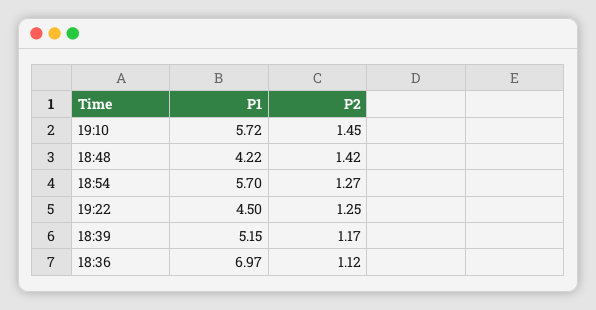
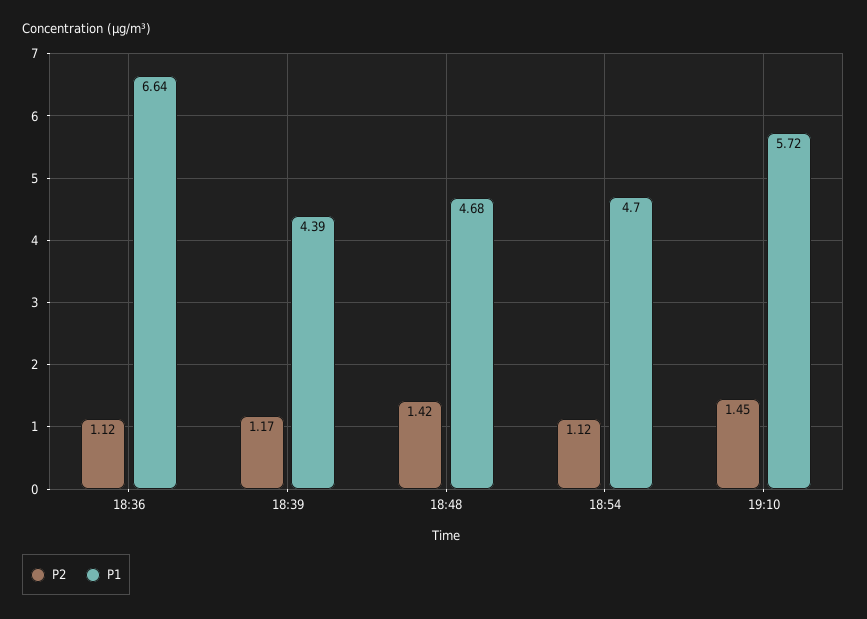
  {
    "P1": {
      "19:10": 5.72,
-     "18:48": 4.22,
+     "18:48": 4.68,
-     "18:54": 5.7,
+     "18:54": 4.7,
-     "19:22": 4.5,
-     "18:39": 5.15,
+     "18:39": 4.39,
-     "18:36": 6.97
+     "18:36": 6.64
    },
    "P2": {
      "19:10": 1.45,
      "18:48": 1.42,
-     "18:54": 1.27,
+     "18:54": 1.12,
-     "19:22": 1.25,
      "18:39": 1.17,
      "18:36": 1.12
    }
  }

